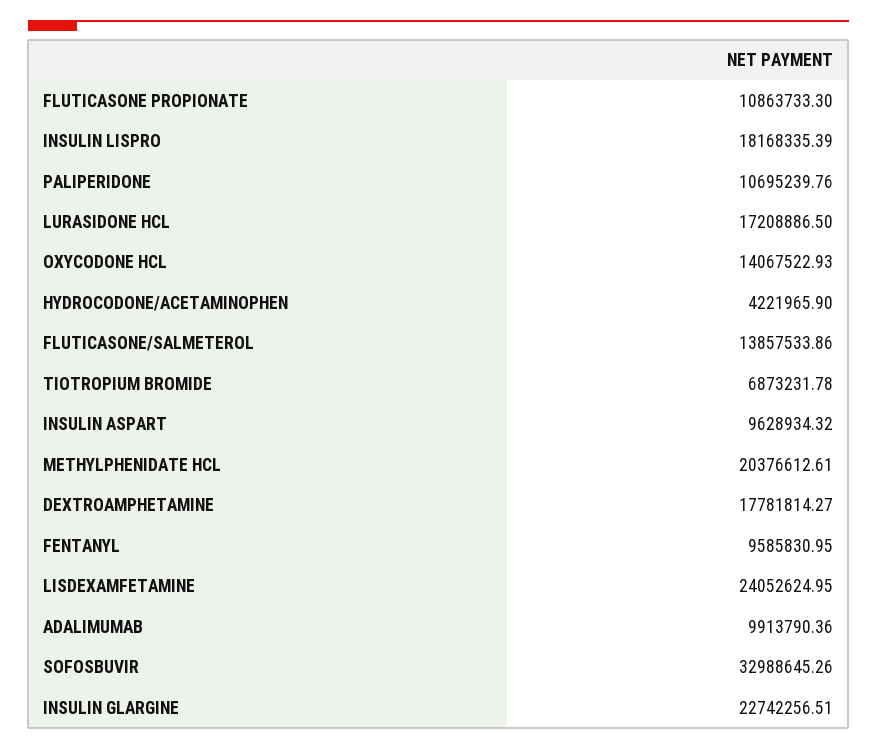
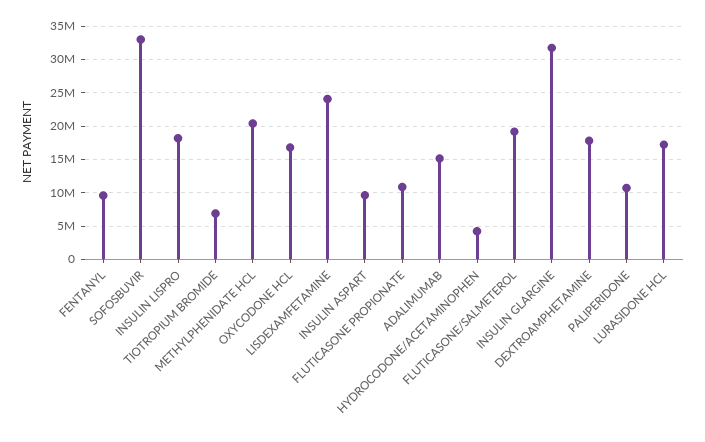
  {
    "FLUTICASONE PROPIONATE": 10863733.3,
    "INSULIN LISPRO": 18168335.39,
    "PALIPERIDONE": 10695239.76,
    "LURASIDONE HCL": 17208886.5,
-   "OXYCODONE HCL": 14067522.93,
+   "OXYCODONE HCL": 17000000,
    "HYDROCODONE/ACETAMINOPHEN": 4221965.9,
-   "FLUTICASONE/SALMETEROL": 13857533.86,
+   "FLUTICASONE/SALMETEROL": 19000000,
    "TIOTROPIUM BROMIDE": 6873231.78,
    "INSULIN ASPART": 9628934.32,
    "METHYLPHENIDATE HCL": 20376612.61,
    "DEXTROAMPHETAMINE": 17781814.27,
    "FENTANYL": 9585830.95,
    "LISDEXAMFETAMINE": 24052624.95,
-   "ADALIMUMAB": 9913790.36,
+   "ADALIMUMAB": 15000000,
    "SOFOSBUVIR": 32988645.26,
-   "INSULIN GLARGINE": 22742256.51
+   "INSULIN GLARGINE": 32000000
  }

